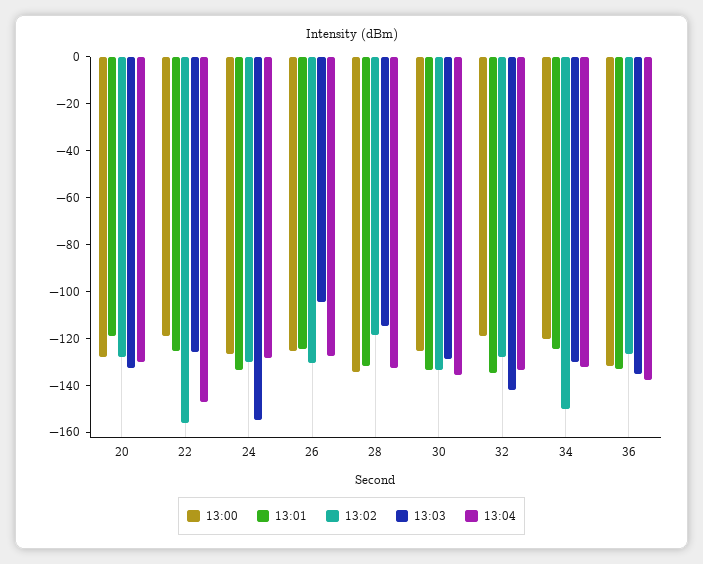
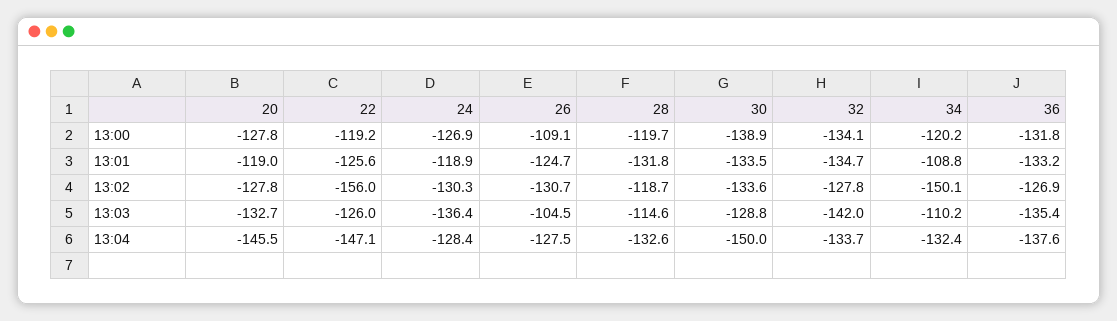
  {
    "13:00": {
      "20": -127.8,
      "22": -119.2,
      "24": -126.9,
-     "26": -125,
+     "26": -109.1,
-     "28": -135,
+     "28": -119.7,
-     "30": -125,
+     "30": -138.9,
-     "32": -120,
+     "32": -134.1,
      "34": -120.2,
      "36": -131.8
    },
    "13:01": {
      "20": -119,
      "22": -125.6,
-     "24": -135,
+     "24": -118.9,
      "26": -124.7,
      "28": -131.8,
      "30": -133.5,
      "32": -134.7,
-     "34": -125,
+     "34": -108.8,
      "36": -133.2
    },
    "13:02": {
      "20": -127.8,
      "22": -156,
      "24": -130.3,
      "26": -130.7,
      "28": -118.7,
      "30": -133.6,
      "32": -127.8,
      "34": -150.1,
      "36": -126.9
    },
    "13:03": {
      "20": -132.7,
      "22": -126,
-     "24": -155,
+     "24": -136.4,
      "26": -104.5,
      "28": -114.6,
      "30": -128.8,
      "32": -142,
-     "34": -130,
+     "34": -110.2,
      "36": -135.4
    },
    "13:04": {
-     "20": -130,
+     "20": -145.5,
      "22": -147.1,
      "24": -128.4,
      "26": -127.5,
      "28": -132.6,
-     "30": -135,
+     "30": -150,
      "32": -133.7,
      "34": -132.4,
      "36": -137.6
    }
  }

